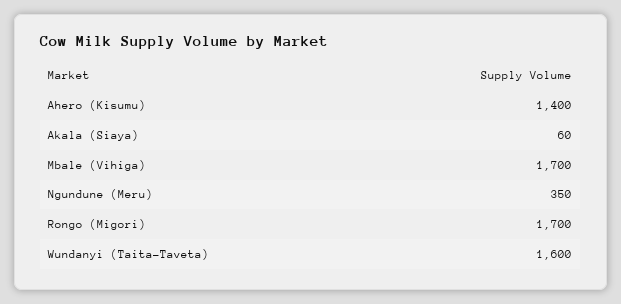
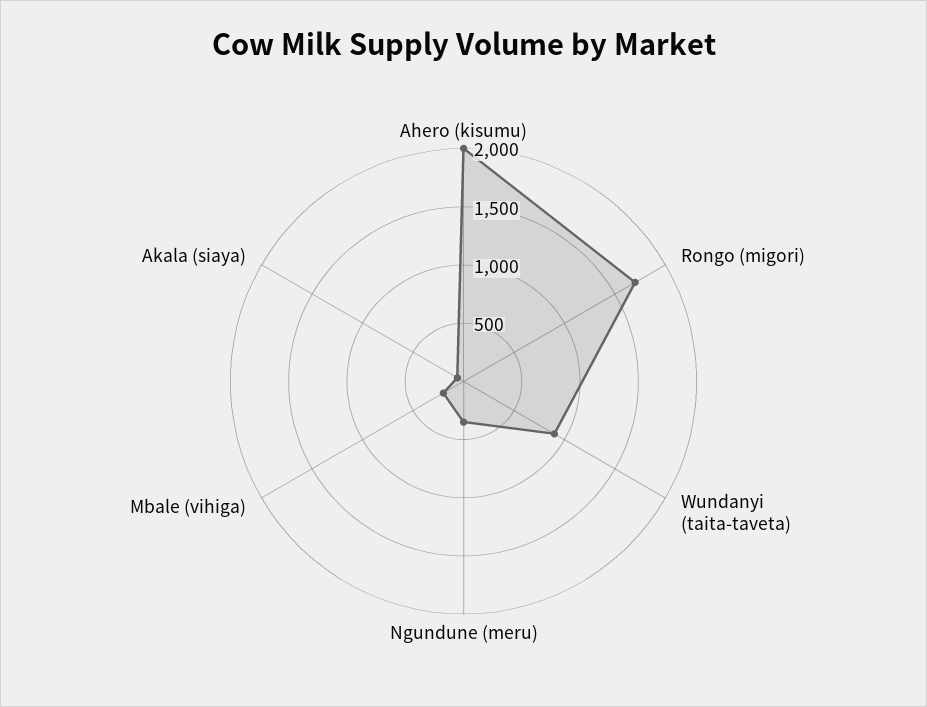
  {
-   "Ahero (Kisumu)": 1400,
+   "Ahero (Kisumu)": 2000,
    "Akala (Siaya)": 60,
-   "Mbale (Vihiga)": 1700,
+   "Mbale (Vihiga)": 200,
    "Ngundune (Meru)": 350,
    "Rongo (Migori)": 1700,
-   "Wundanyi (Taita-Taveta)": 1600
+   "Wundanyi (Taita-Taveta)": 900
  }

